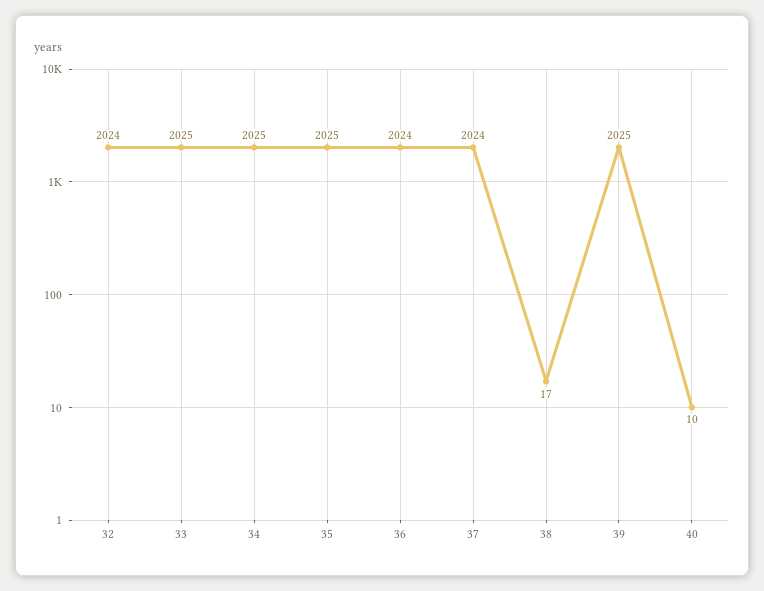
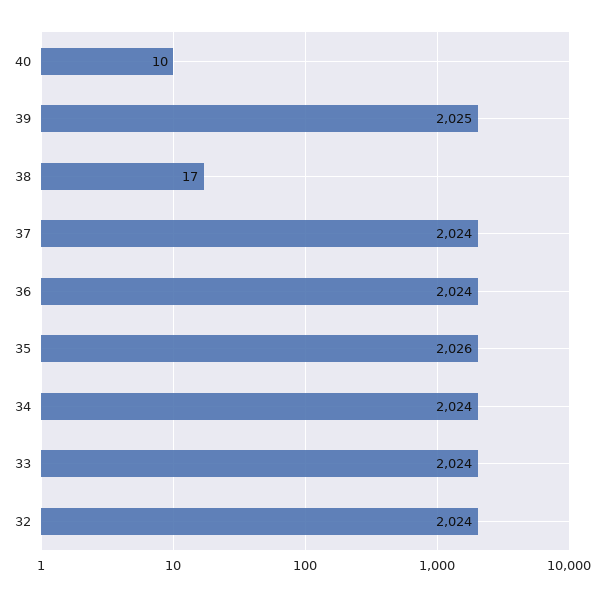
  {
    "32": 2024,
-   "33": 2025,
+   "33": 2024,
-   "34": 2025,
+   "34": 2024,
-   "35": 2025,
+   "35": 2026,
    "36": 2024,
    "37": 2024,
    "38": 17,
    "39": 2025,
    "40": 10
  }

